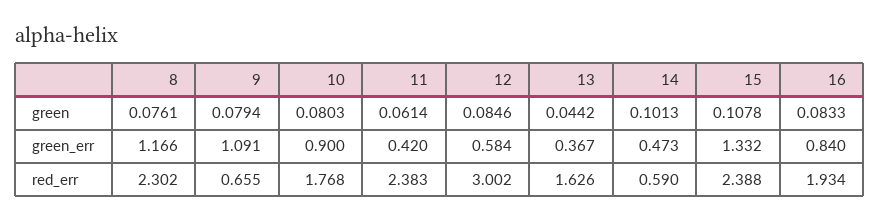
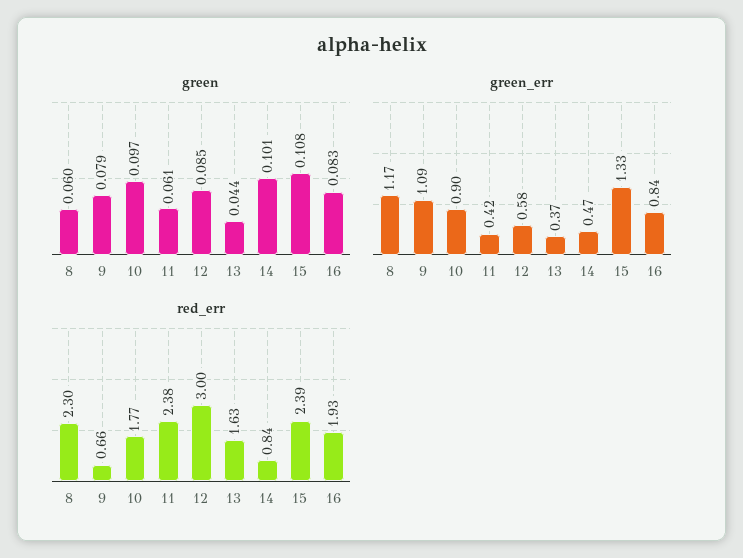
  {
    "green": {
-     "8": 0.0761,
+     "8": 0.06,
      "9": 0.0794,
-     "10": 0.0803,
+     "10": 0.097,
      "11": 0.0614,
      "12": 0.0846,
      "13": 0.0442,
      "14": 0.1013,
      "15": 0.1078,
      "16": 0.0833
    },
    "green_err": {
      "8": 1.166,
      "9": 1.091,
      "10": 0.9,
      "11": 0.42,
      "12": 0.584,
      "13": 0.367,
      "14": 0.473,
      "15": 1.332,
      "16": 0.84
    },
    "red_err": {
      "8": 2.302,
      "9": 0.655,
      "10": 1.768,
      "11": 2.383,
      "12": 3.002,
      "13": 1.626,
-     "14": 0.59,
+     "14": 0.84,
      "15": 2.388,
      "16": 1.934
    }
  }

